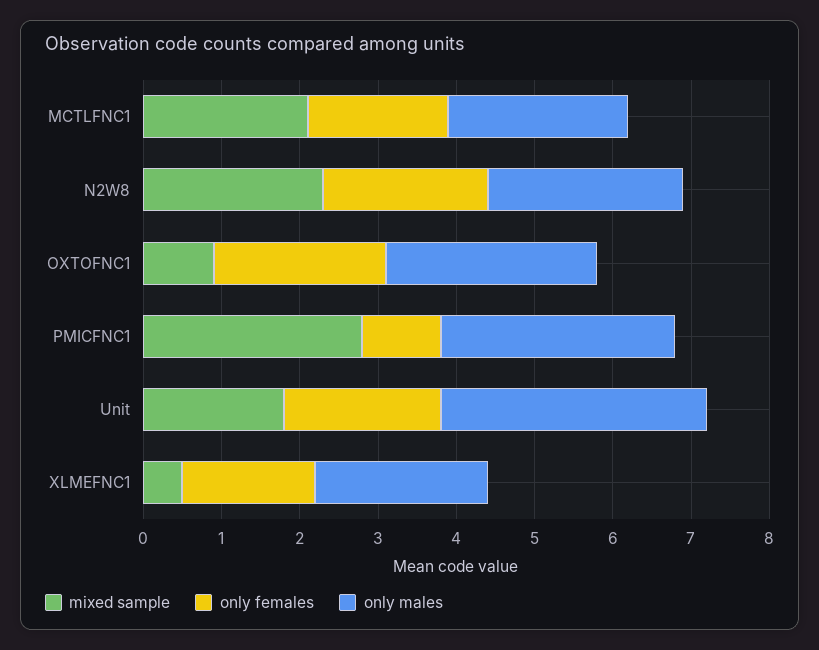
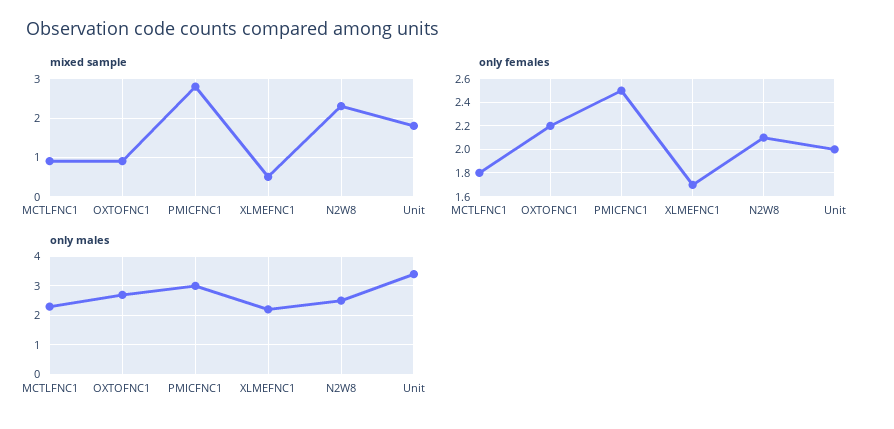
  {
    "mixed sample": {
-     "MCTLFNC1": 2,
+     "MCTLFNC1": 1,
      "N2W8": 2.5,
      "OXTOFNC1": 1,
      "PMICFNC1": 3,
      "Unit": 2,
      "XLMEFNC1": 0.5
    },
    "only females": {
      "MCTLFNC1": 1.8,
      "N2W8": 2.1,
      "OXTOFNC1": 2.2,
-     "PMICFNC1": 1,
+     "PMICFNC1": 2.5,
      "Unit": 2,
      "XLMEFNC1": 1.7
    },
    "only males": {
      "MCTLFNC1": 2.5,
      "N2W8": 2.5,
      "OXTOFNC1": 2.5,
      "PMICFNC1": 3,
      "Unit": 3.5,
      "XLMEFNC1": 2
    }
  }

